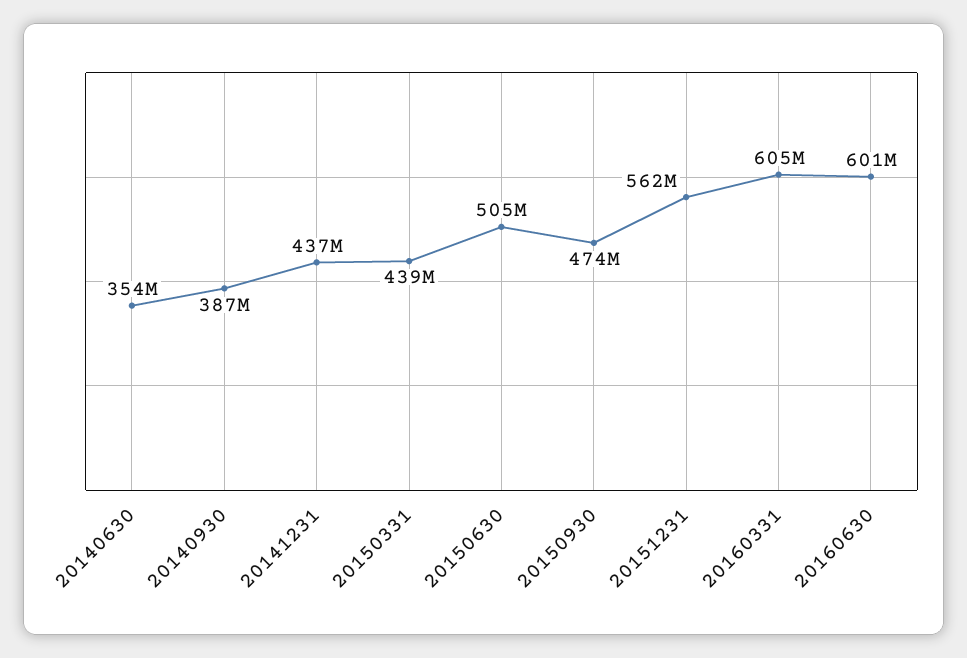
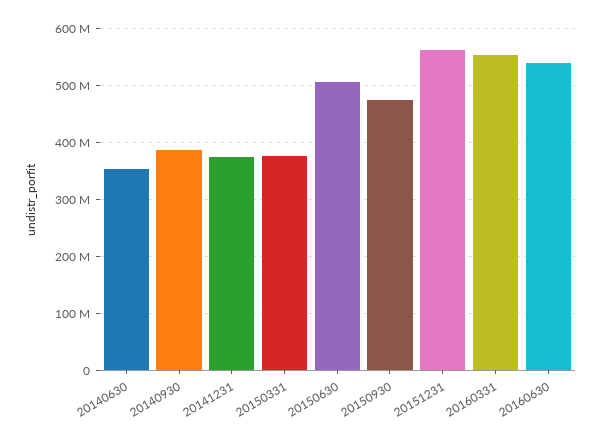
  {
    "20140630": 354000000,
    "20140930": 387000000,
-   "20141231": 437000000,
+   "20141231": 380000000,
-   "20150331": 439000000,
+   "20150331": 380000000,
    "20150630": 505000000,
    "20150930": 474000000,
    "20151231": 562000000,
-   "20160331": 605000000,
+   "20160331": 560000000,
-   "20160630": 601000000
+   "20160630": 540000000
  }

